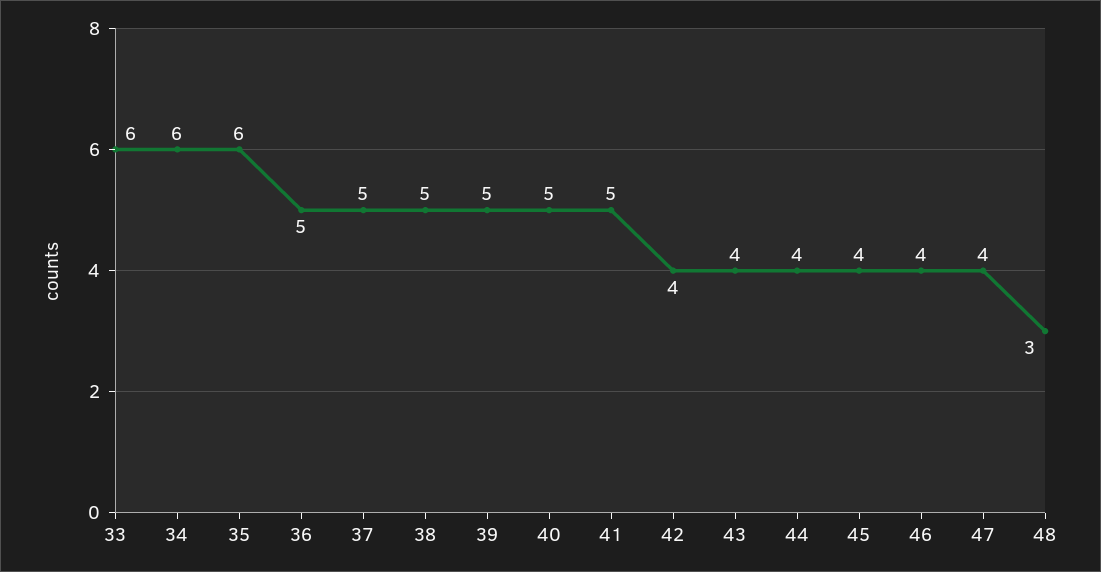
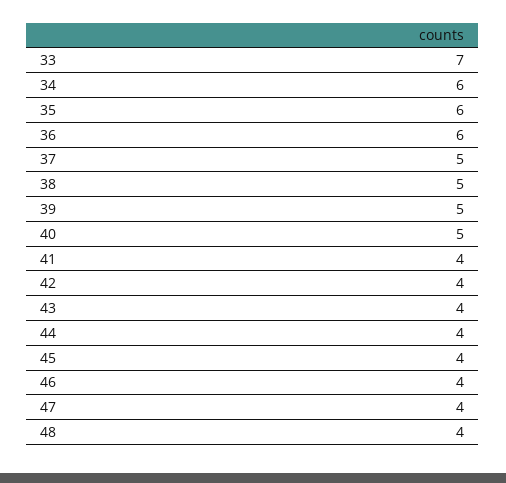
  {
-   "33": 6,
+   "33": 7,
    "34": 6,
    "35": 6,
-   "36": 5,
+   "36": 6,
    "37": 5,
    "38": 5,
    "39": 5,
    "40": 5,
-   "41": 5,
+   "41": 4,
    "42": 4,
    "43": 4,
    "44": 4,
    "45": 4,
    "46": 4,
    "47": 4,
-   "48": 3
+   "48": 4
  }

